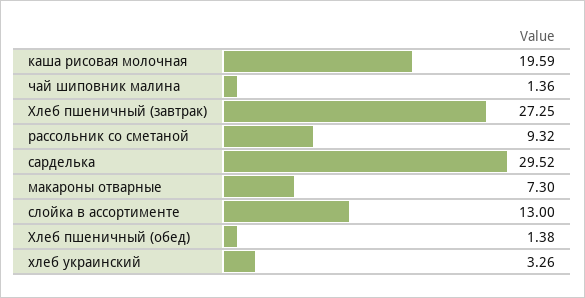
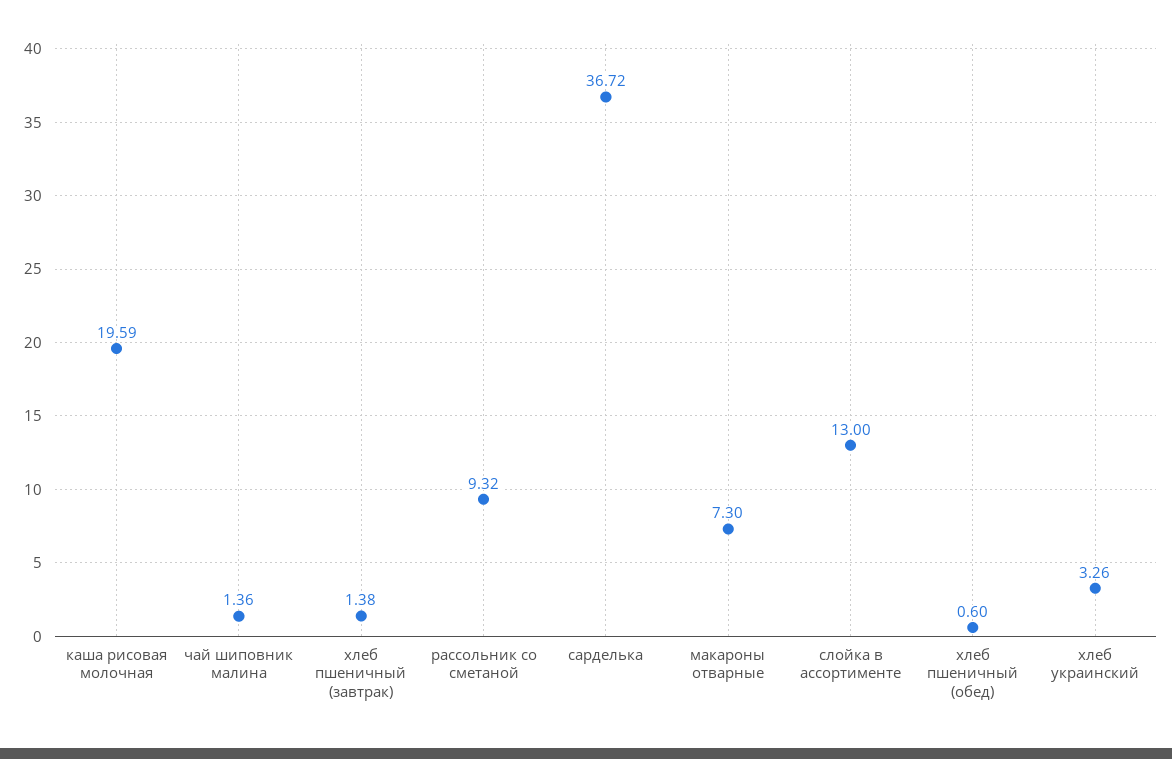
  {
    "каша рисовая молочная": 19.59,
    "чай шиповник малина": 1.36,
-   "Хлеб пшеничный (завтрак)": 27.25,
+   "Хлеб пшеничный (завтрак)": 1.38,
    "рассольник со сметаной": 9.32,
-   "сарделька": 29.52,
+   "сарделька": 36.72,
    "макароны отварные": 7.3,
    "слойка в ассортименте": 13,
-   "Хлеб пшеничный (обед)": 1.38,
+   "Хлеб пшеничный (обед)": 0.6,
    "хлеб украинский": 3.26
  }

